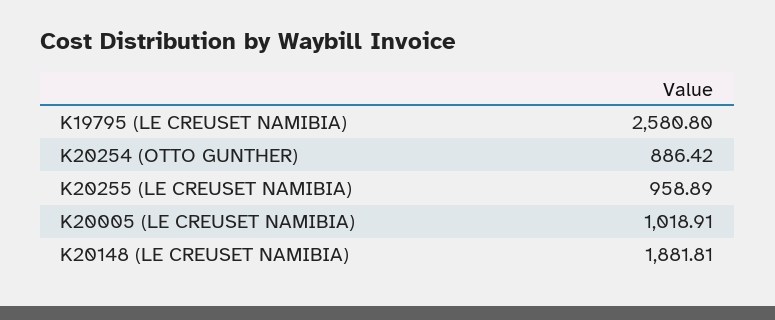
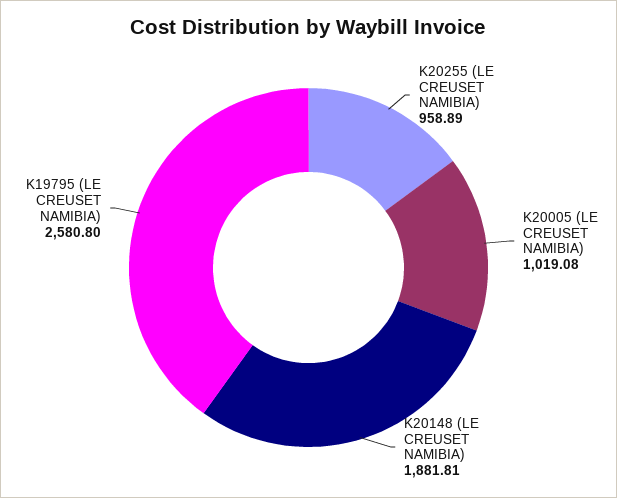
  {
    "K19795 (LE CREUSET NAMIBIA)": 2580.8,
-   "K20254 (OTTO GUNTHER)": 886.42,
    "K20255 (LE CREUSET NAMIBIA)": 958.89,
-   "K20005 (LE CREUSET NAMIBIA)": 1018.91,
+   "K20005 (LE CREUSET NAMIBIA)": 1019.08,
    "K20148 (LE CREUSET NAMIBIA)": 1881.81
  }

